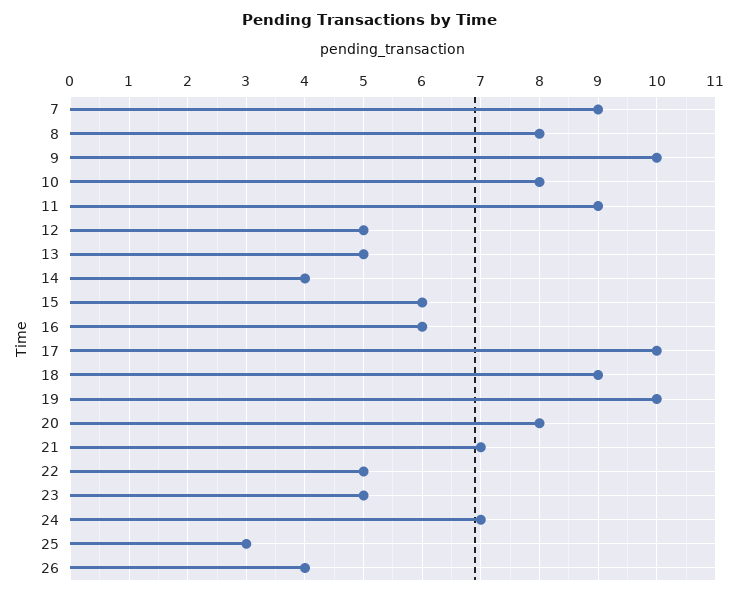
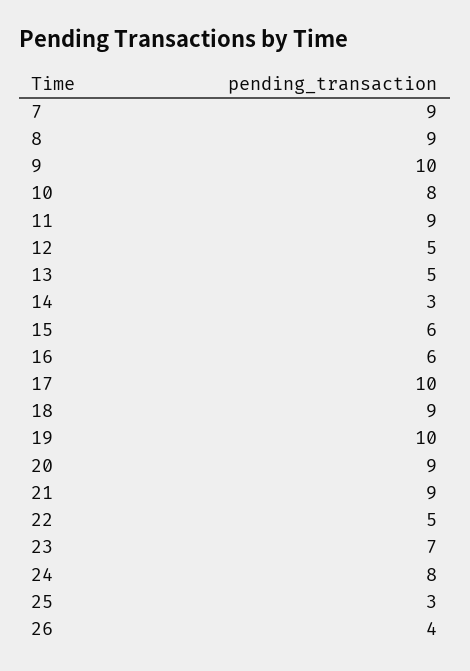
  {
    "7": 9,
-   "8": 8,
+   "8": 9,
    "9": 10,
    "10": 8,
    "11": 9,
    "12": 5,
    "13": 5,
-   "14": 4,
+   "14": 3,
    "15": 6,
    "16": 6,
    "17": 10,
    "18": 9,
    "19": 10,
-   "20": 8,
+   "20": 9,
-   "21": 7,
+   "21": 9,
    "22": 5,
-   "23": 5,
+   "23": 7,
-   "24": 7,
+   "24": 8,
    "25": 3,
    "26": 4
  }

